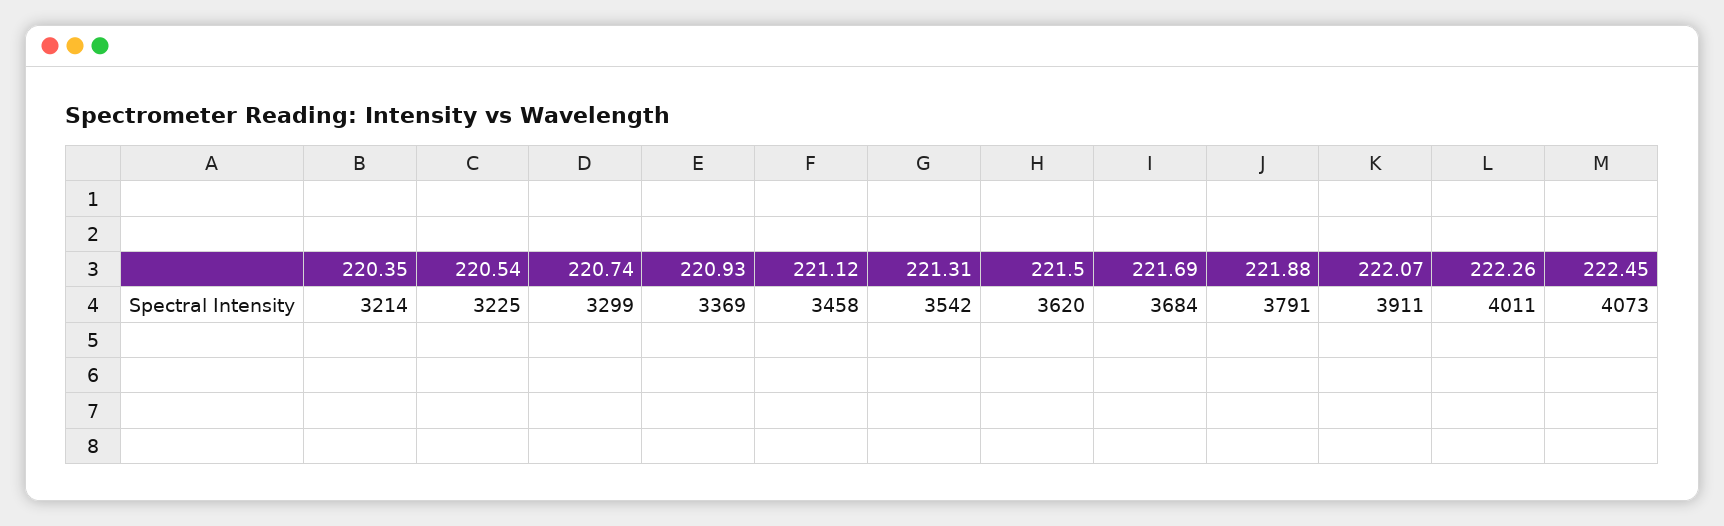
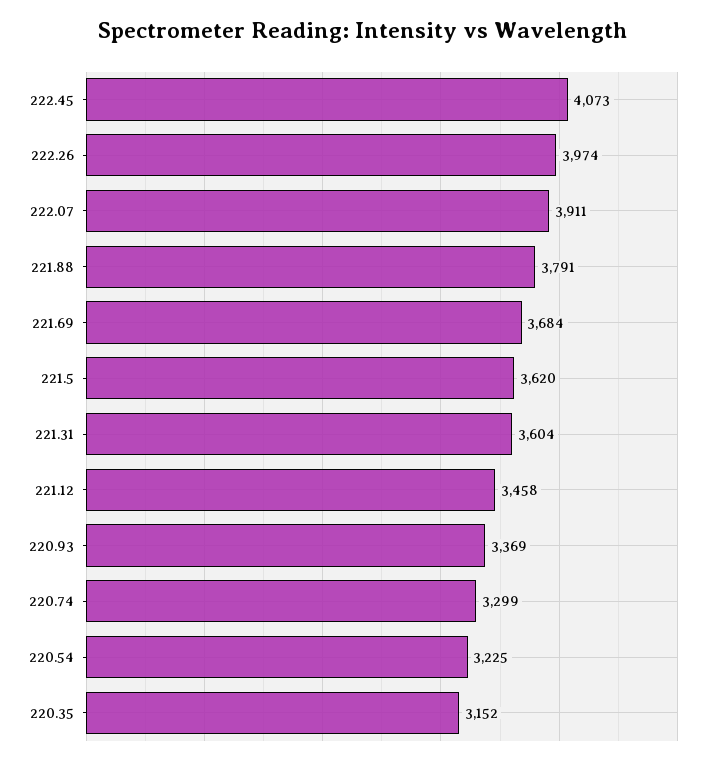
  {
-   "220.35": 3214,
+   "220.35": 3152,
    "220.54": 3225,
    "220.74": 3299,
    "220.93": 3369,
    "221.12": 3458,
-   "221.31": 3542,
+   "221.31": 3604,
    "221.5": 3620,
    "221.69": 3684,
    "221.88": 3791,
    "222.07": 3911,
-   "222.26": 4011,
+   "222.26": 3974,
    "222.45": 4073
  }

